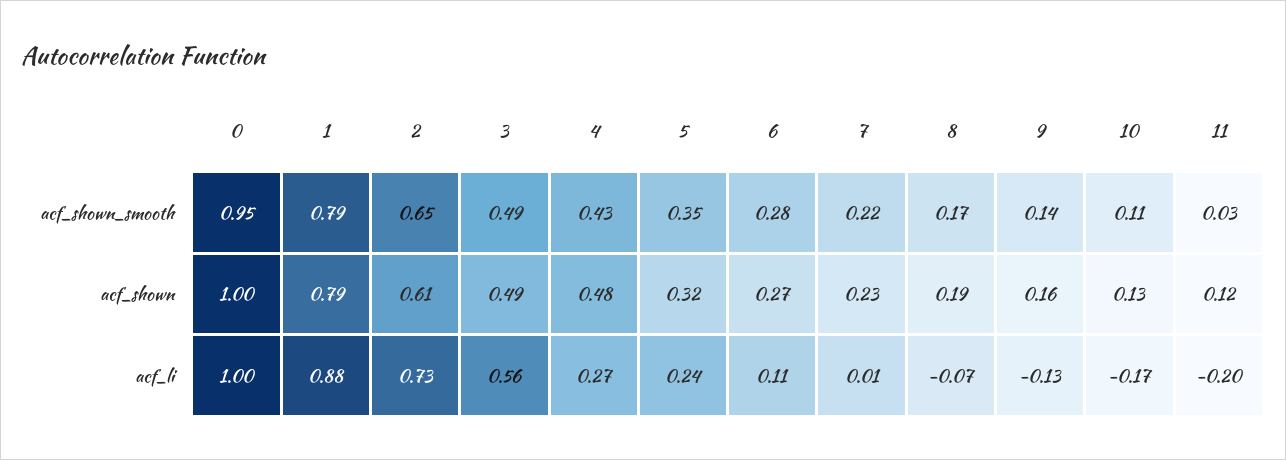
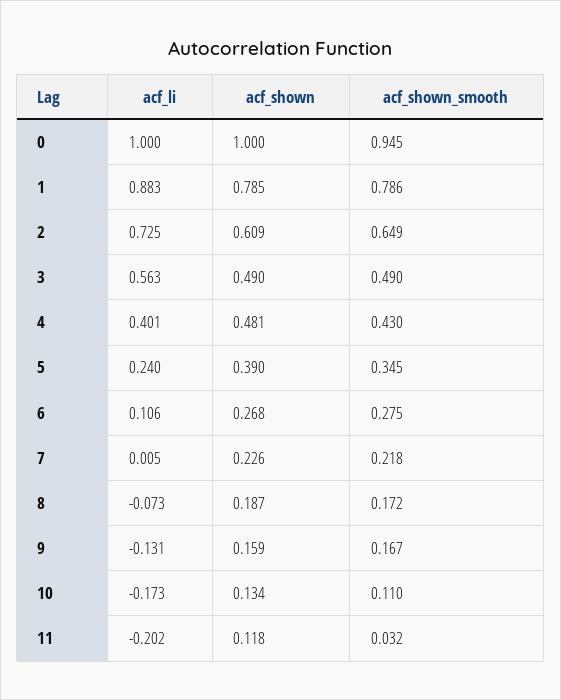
  {
    "0": {
      "acf_shown_smooth": 0.945,
      "acf_shown": 1,
      "acf_li": 1
    },
    "1": {
      "acf_shown_smooth": 0.786,
      "acf_shown": 0.785,
      "acf_li": 0.883
    },
    "2": {
      "acf_shown_smooth": 0.649,
      "acf_shown": 0.609,
      "acf_li": 0.725
    },
    "3": {
      "acf_shown_smooth": 0.49,
      "acf_shown": 0.49,
      "acf_li": 0.563
    },
    "4": {
      "acf_shown_smooth": 0.43,
      "acf_shown": 0.481,
-     "acf_li": 0.27
+     "acf_li": 0.401
    },
    "5": {
      "acf_shown_smooth": 0.345,
-     "acf_shown": 0.32,
+     "acf_shown": 0.39,
      "acf_li": 0.24
    },
    "6": {
      "acf_shown_smooth": 0.275,
      "acf_shown": 0.268,
      "acf_li": 0.106
    },
    "7": {
      "acf_shown_smooth": 0.218,
      "acf_shown": 0.226,
      "acf_li": 0.005
    },
    "8": {
      "acf_shown_smooth": 0.172,
      "acf_shown": 0.187,
      "acf_li": -0.073
    },
    "9": {
-     "acf_shown_smooth": 0.14,
+     "acf_shown_smooth": 0.167,
      "acf_shown": 0.159,
      "acf_li": -0.131
    },
    "10": {
      "acf_shown_smooth": 0.11,
      "acf_shown": 0.134,
      "acf_li": -0.173
    },
    "11": {
      "acf_shown_smooth": 0.032,
      "acf_shown": 0.118,
      "acf_li": -0.202
    }
  }

